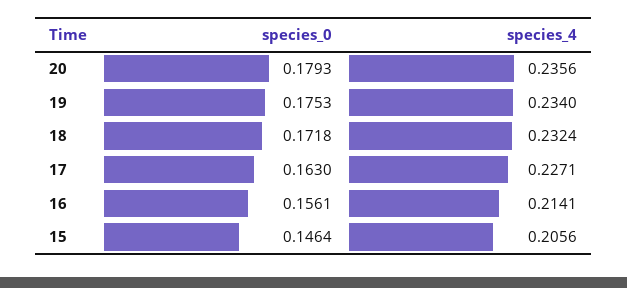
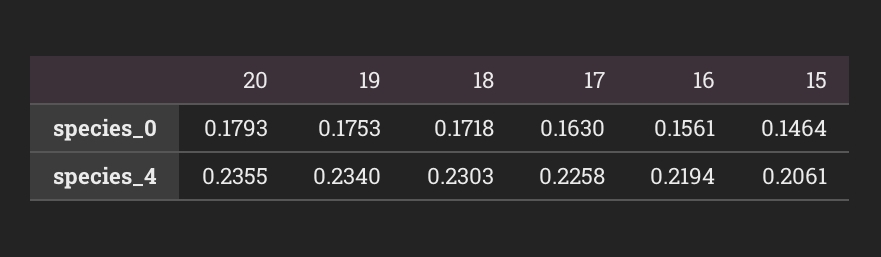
  {
    "species_0": {
      "20": 0.1793,
      "19": 0.1753,
      "18": 0.1718,
      "17": 0.163,
      "16": 0.1561,
      "15": 0.1464
    },
    "species_4": {
-     "20": 0.2356,
+     "20": 0.2355,
      "19": 0.234,
-     "18": 0.2324,
+     "18": 0.2303,
-     "17": 0.2271,
+     "17": 0.2258,
-     "16": 0.2141,
+     "16": 0.2194,
-     "15": 0.2056
+     "15": 0.2061
    }
  }

